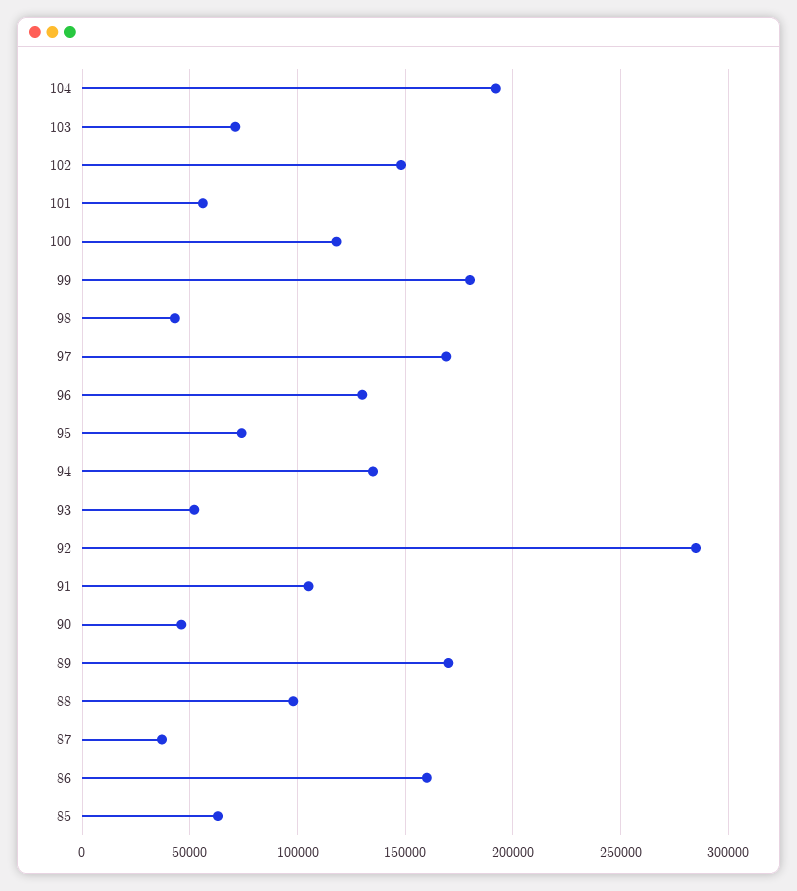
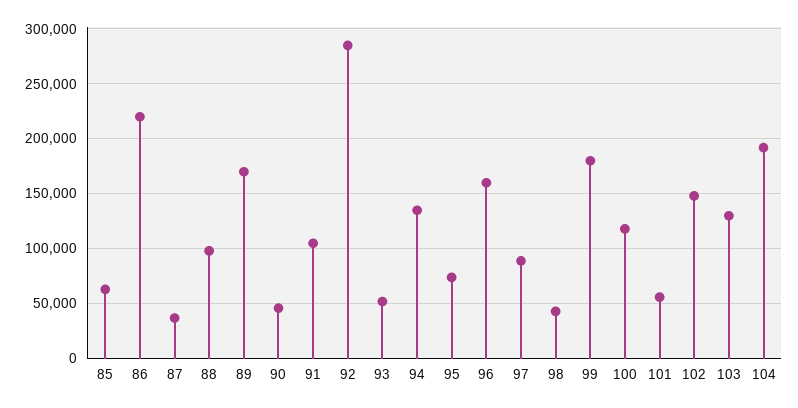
  {
    "104": 190000,
-   "103": 70000,
+   "103": 130000,
    "102": 150000,
    "101": 55000,
    "100": 120000,
    "99": 180000,
    "98": 45000,
-   "97": 170000,
+   "97": 90000,
-   "96": 130000,
+   "96": 160000,
    "95": 75000,
    "94": 135000,
    "93": 50000,
    "92": 285000,
    "91": 105000,
    "90": 45000,
    "89": 170000,
    "88": 100000,
    "87": 35000,
-   "86": 160000,
+   "86": 220000,
    "85": 65000
  }

